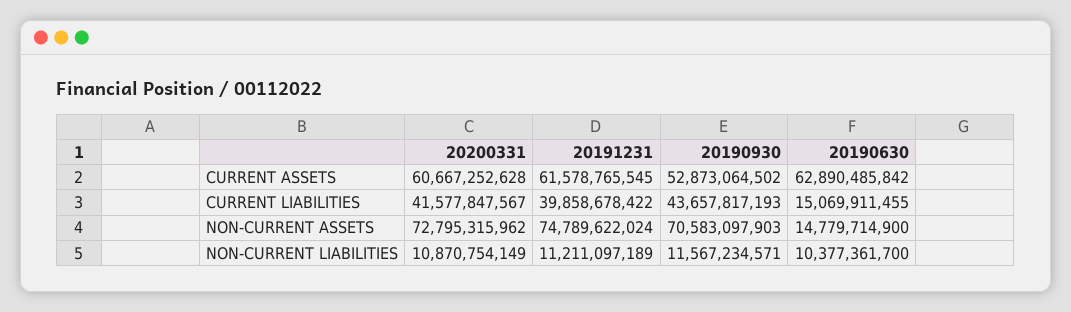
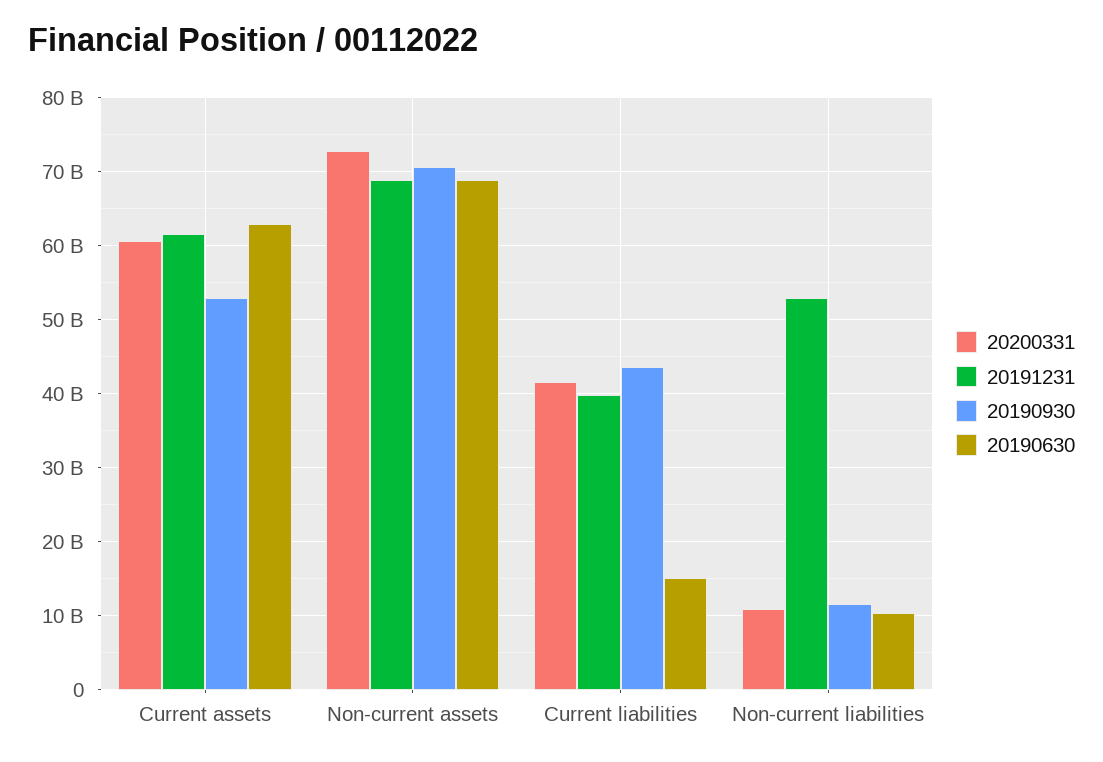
  {
    "20200331": {
      "CURRENT ASSETS": 60667252628,
      "CURRENT LIABILITIES": 41577847567,
      "NON-CURRENT ASSETS": 72795315962,
      "NON-CURRENT LIABILITIES": 10870754149
    },
    "20191231": {
      "CURRENT ASSETS": 61578765545,
      "CURRENT LIABILITIES": 39858678422,
-     "NON-CURRENT ASSETS": 74789622024,
+     "NON-CURRENT ASSETS": 69000000000,
-     "NON-CURRENT LIABILITIES": 11211097189
+     "NON-CURRENT LIABILITIES": 53000000000
    },
    "20190930": {
      "CURRENT ASSETS": 52873064502,
      "CURRENT LIABILITIES": 43657817193,
      "NON-CURRENT ASSETS": 70583097903,
      "NON-CURRENT LIABILITIES": 11567234571
    },
    "20190630": {
      "CURRENT ASSETS": 62890485842,
      "CURRENT LIABILITIES": 15069911455,
-     "NON-CURRENT ASSETS": 14779714900,
+     "NON-CURRENT ASSETS": 69000000000,
      "NON-CURRENT LIABILITIES": 10377361700
    }
  }

